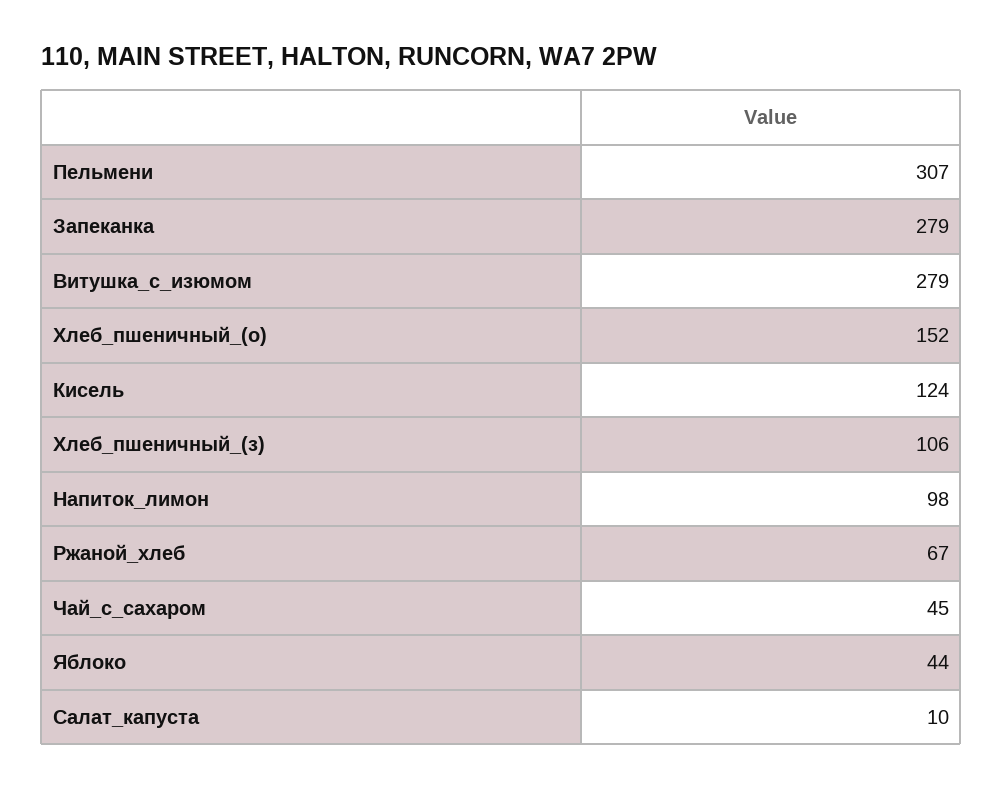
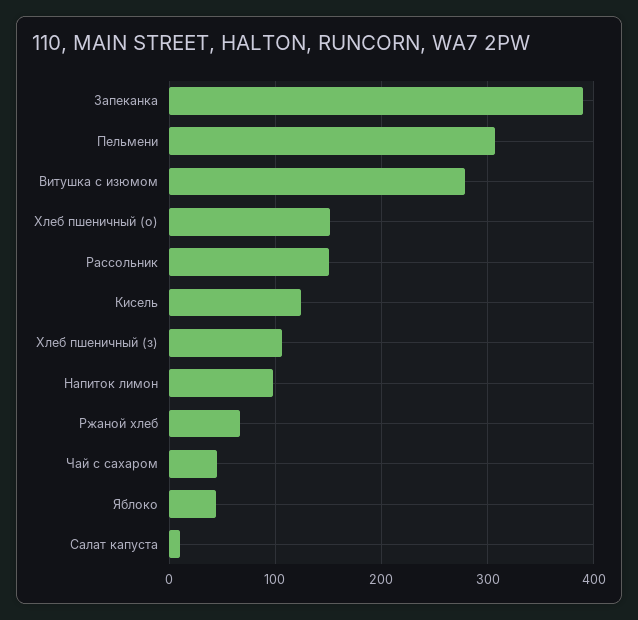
  {
    "Пельмени": 307,
-   "Запеканка": 279,
+   "Запеканка": 390,
    "Витушка_с_изюмом": 279,
    "Хлеб_пшеничный_(о)": 152,
    "Кисель": 124,
    "Хлеб_пшеничный_(з)": 106,
    "Напиток_лимон": 98,
    "Ржаной_хлеб": 67,
    "Чай_с_сахаром": 45,
    "Яблоко": 44,
-   "Салат_капуста": 10
+   "Салат_капуста": 10,
+   "Рассольник": 150
  }

